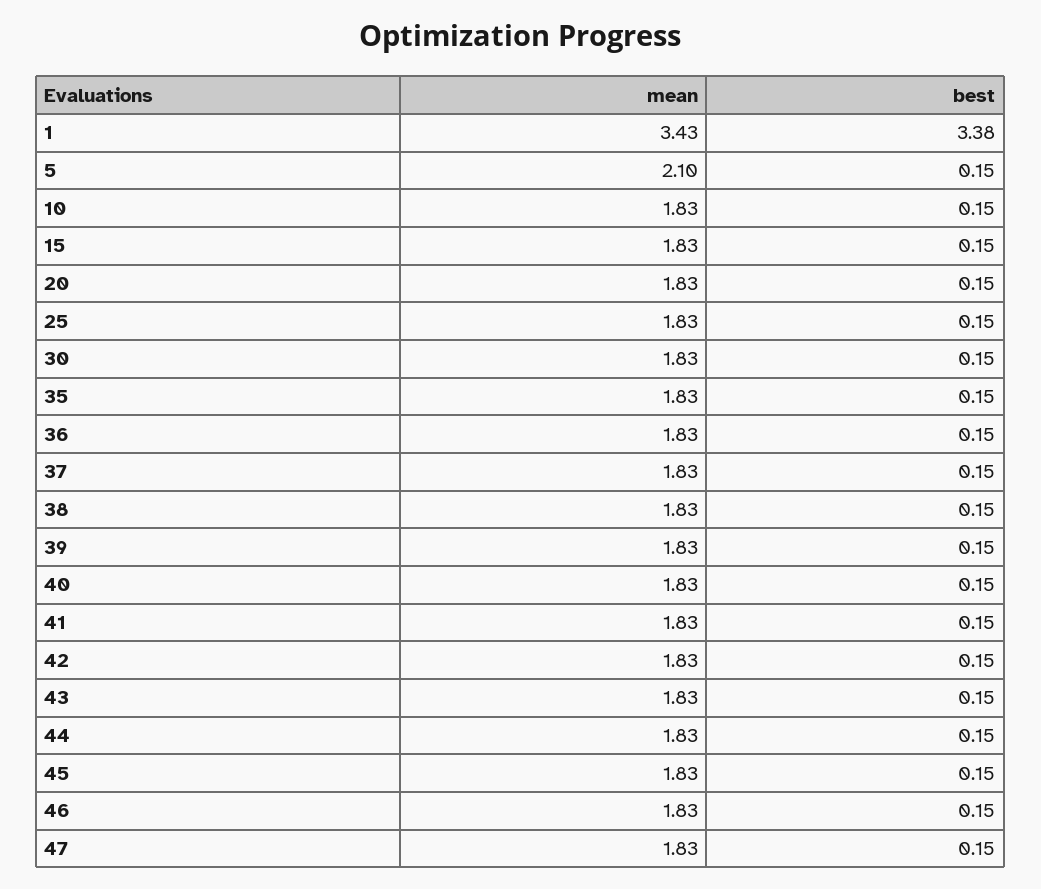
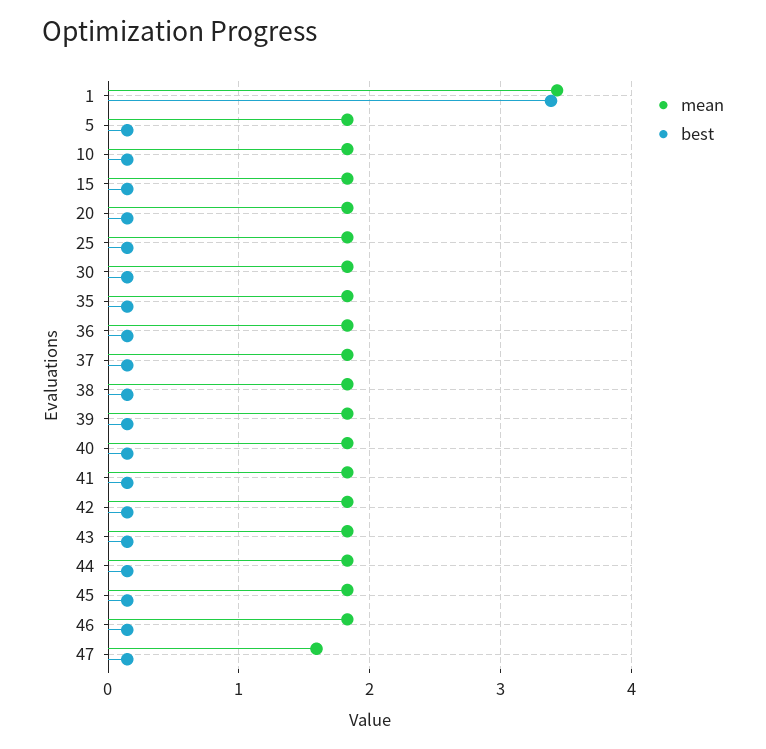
  {
    "mean": {
      "1": 3.43,
-     "5": 2.1,
+     "5": 1.8,
      "10": 1.83,
      "15": 1.83,
      "20": 1.83,
      "25": 1.83,
      "30": 1.83,
      "35": 1.83,
      "36": 1.83,
      "37": 1.83,
      "38": 1.83,
      "39": 1.83,
      "40": 1.83,
      "41": 1.83,
      "42": 1.83,
      "43": 1.83,
      "44": 1.83,
      "45": 1.83,
      "46": 1.83,
-     "47": 1.83
+     "47": 1.6
    },
    "best": {
      "1": 3.38,
      "5": 0.15,
      "10": 0.15,
      "15": 0.15,
      "20": 0.15,
      "25": 0.15,
      "30": 0.15,
      "35": 0.15,
      "36": 0.15,
      "37": 0.15,
      "38": 0.15,
      "39": 0.15,
      "40": 0.15,
      "41": 0.15,
      "42": 0.15,
      "43": 0.15,
      "44": 0.15,
      "45": 0.15,
      "46": 0.15,
      "47": 0.15
    }
  }

